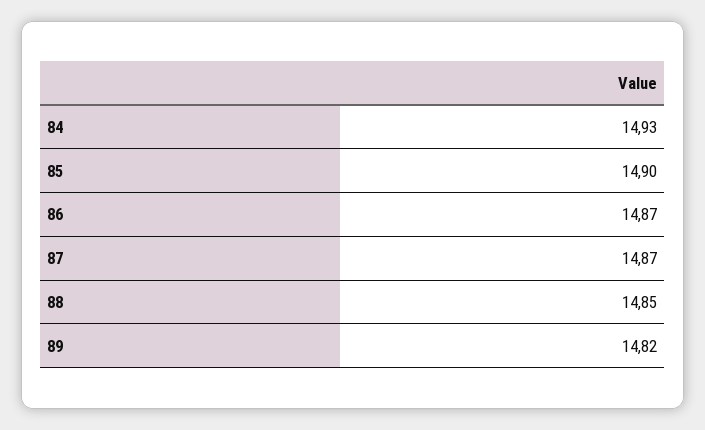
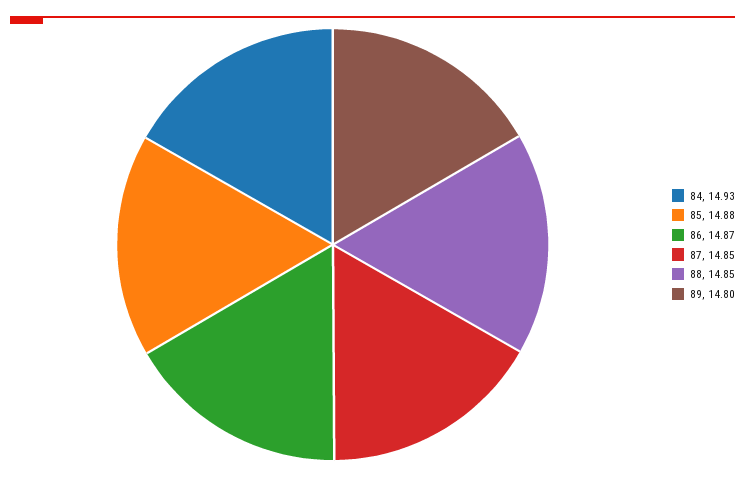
  {
    "84": 14.93,
-   "85": 14.9,
+   "85": 14.88,
    "86": 14.87,
-   "87": 14.87,
+   "87": 14.85,
    "88": 14.85,
-   "89": 14.82
+   "89": 14.8
  }

